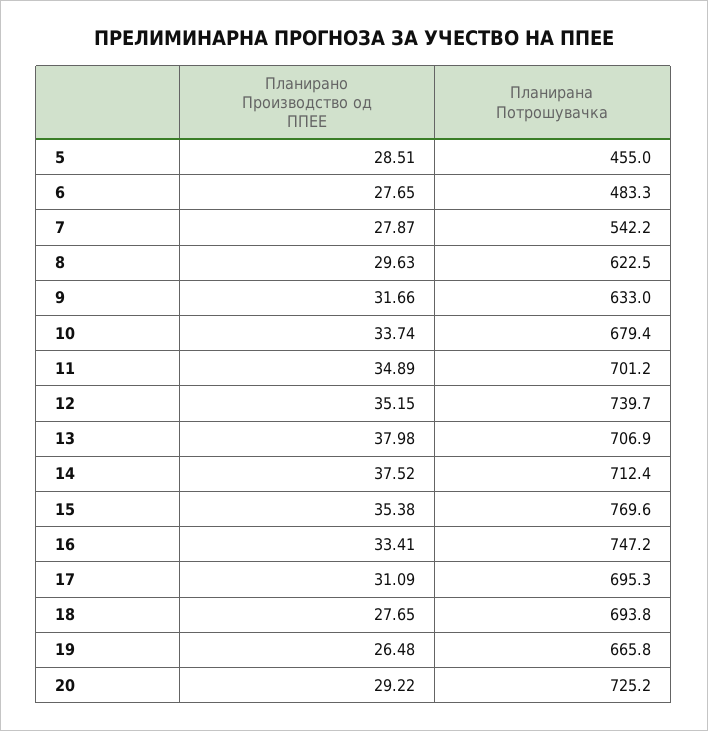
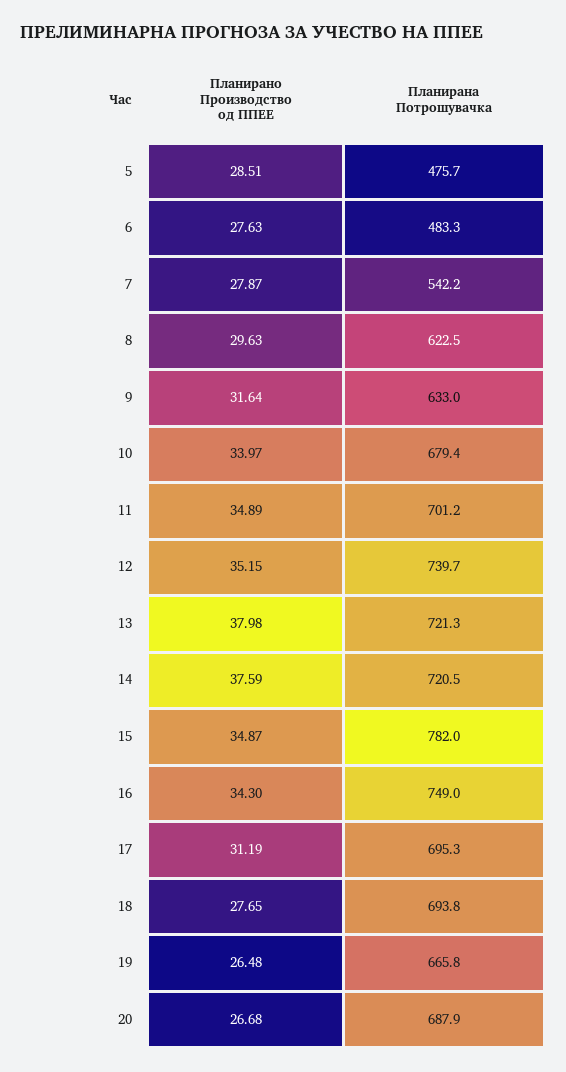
  {
    "Планирано Производство од ППЕЕ": {
      "5": 28.51,
-     "6": 27.65,
+     "6": 27.63,
      "7": 27.87,
      "8": 29.63,
-     "9": 31.66,
+     "9": 31.64,
-     "10": 33.74,
+     "10": 33.97,
      "11": 34.89,
      "12": 35.15,
      "13": 37.98,
-     "14": 37.52,
+     "14": 37.59,
-     "15": 35.38,
+     "15": 34.87,
-     "16": 33.41,
+     "16": 34.3,
-     "17": 31.09,
+     "17": 31.19,
      "18": 27.65,
      "19": 26.48,
-     "20": 29.22
+     "20": 26.68
    },
    "Планирана Потрошувачка": {
-     "5": 455,
+     "5": 475.7,
      "6": 483.3,
      "7": 542.2,
      "8": 622.5,
      "9": 633,
      "10": 679.4,
      "11": 701.2,
      "12": 739.7,
-     "13": 706.9,
+     "13": 721.3,
-     "14": 712.4,
+     "14": 720.5,
-     "15": 769.6,
+     "15": 782,
-     "16": 747.2,
+     "16": 749,
      "17": 695.3,
      "18": 693.8,
      "19": 665.8,
-     "20": 725.2
+     "20": 687.9
    }
  }

